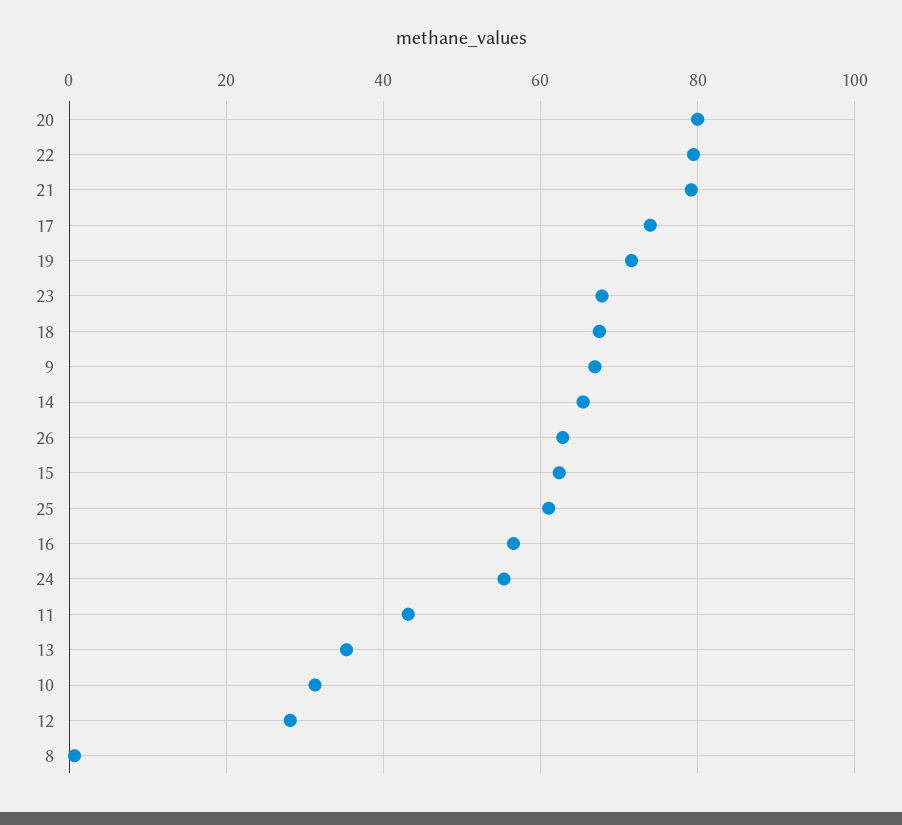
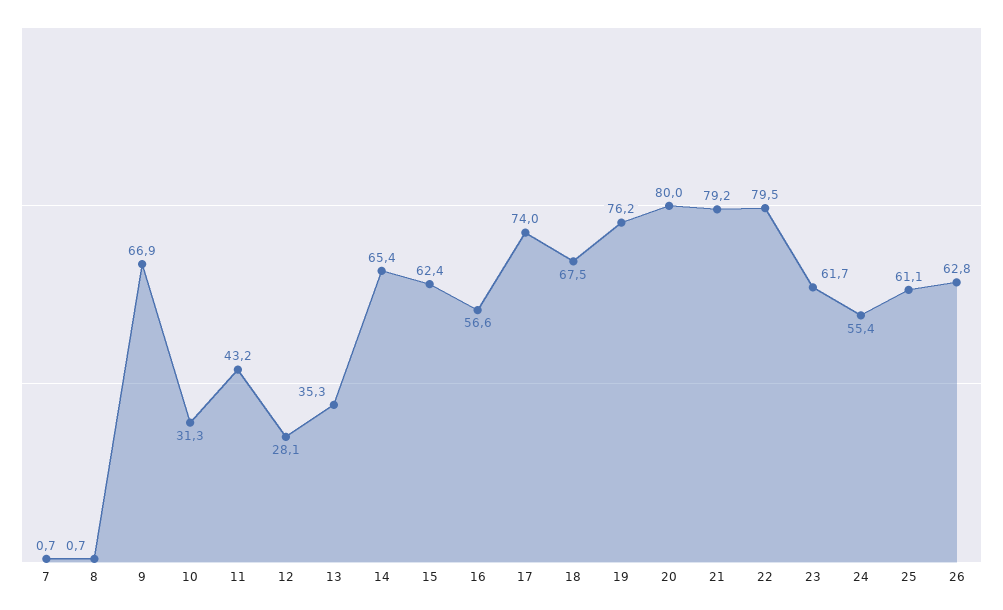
  {
    "20": 80,
    "22": 79.5,
    "21": 79.2,
    "17": 74,
-   "19": 72,
+   "19": 76.2,
-   "23": 68,
+   "23": 61.7,
    "18": 67.5,
    "9": 66.9,
    "14": 65.4,
    "26": 62.8,
    "15": 62.4,
    "25": 61.1,
    "16": 56.6,
    "24": 55.4,
    "11": 43.2,
    "13": 35.3,
    "10": 31.3,
    "12": 28.1,
-   "8": 0.7
+   "8": 0.7,
+   "7": 0.7
  }

